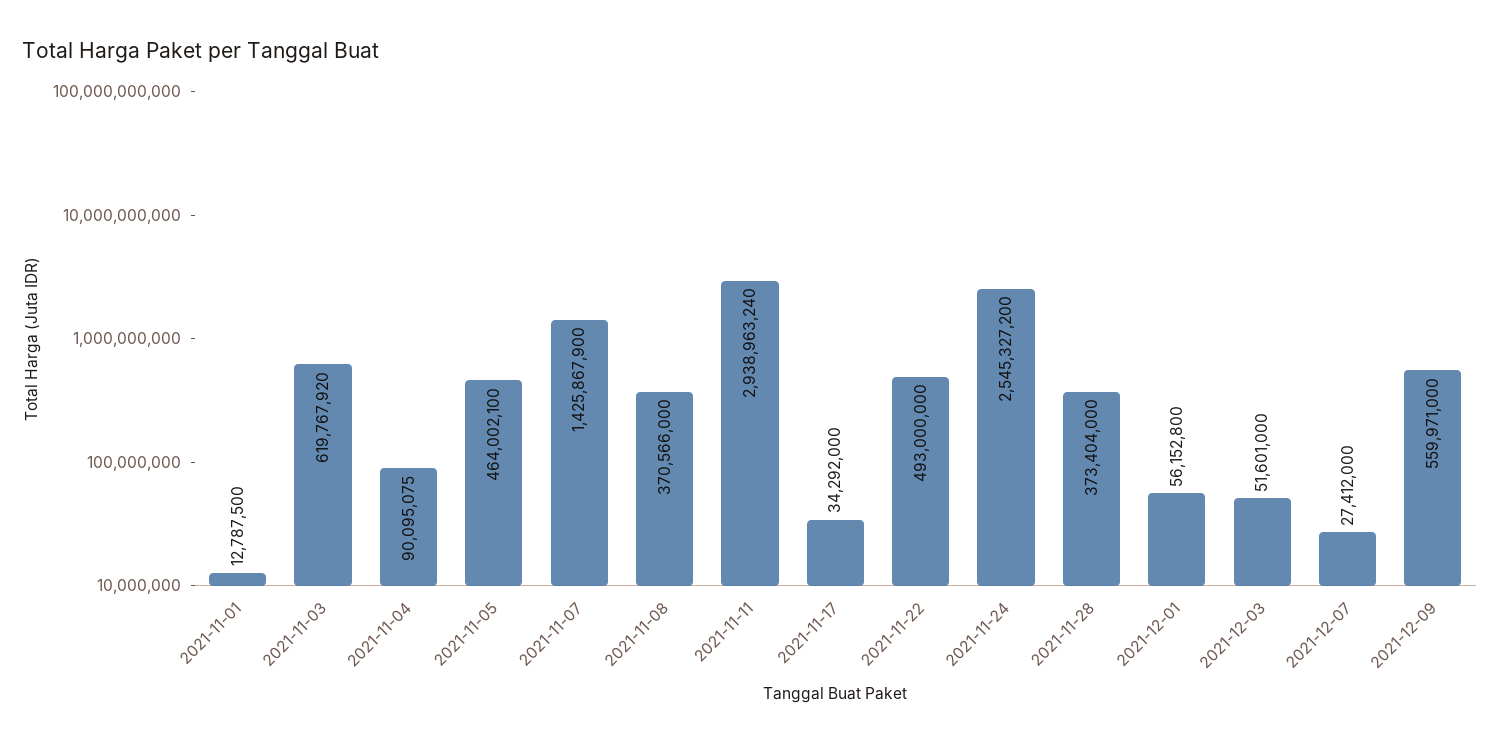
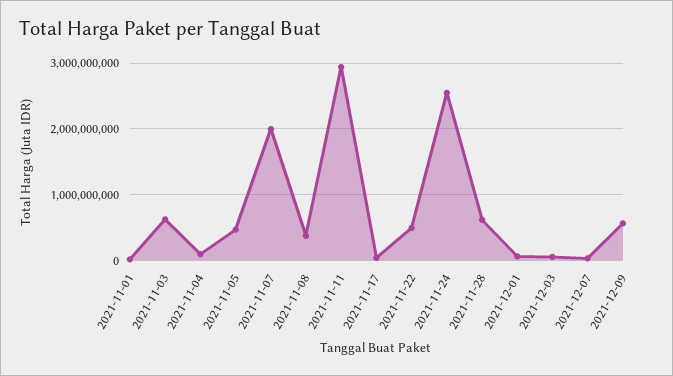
  {
    "2021-11-01": 12787500,
    "2021-11-03": 619767920,
    "2021-11-04": 90095075,
    "2021-11-05": 464002100,
-   "2021-11-07": 1425867900,
+   "2021-11-07": 2000000000,
    "2021-11-08": 370566000,
    "2021-11-11": 2938963240,
    "2021-11-17": 34292000,
    "2021-11-22": 493000000,
    "2021-11-24": 2545327200,
-   "2021-11-28": 373404000,
+   "2021-11-28": 600000000,
    "2021-12-01": 56152800,
    "2021-12-03": 51601000,
    "2021-12-07": 27412000,
    "2021-12-09": 559971000
  }

